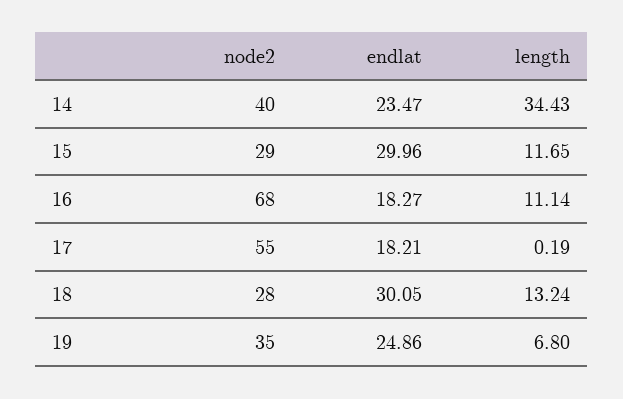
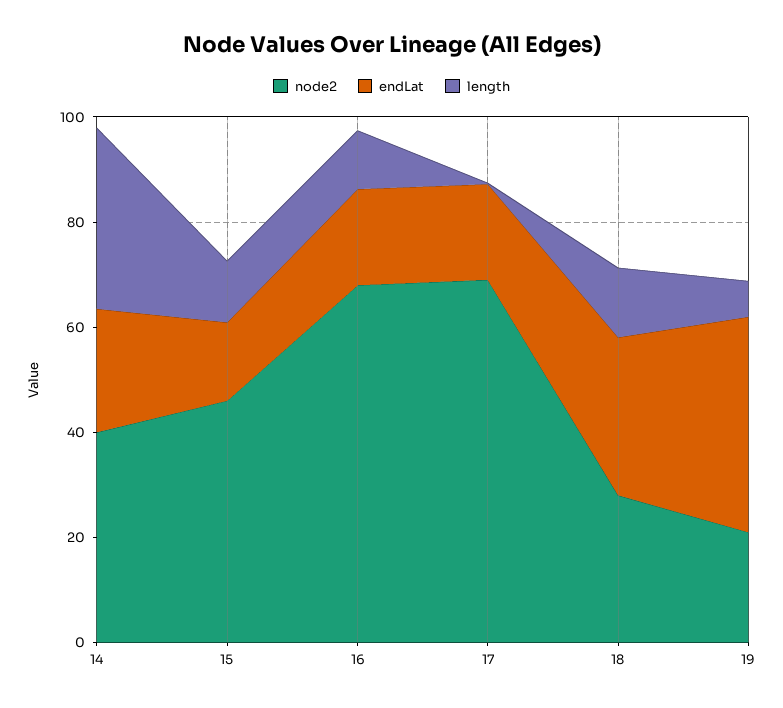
  {
    "node2": {
      "14": 40,
-     "15": 29,
+     "15": 45,
      "16": 68,
-     "17": 55,
+     "17": 70,
      "18": 28,
-     "19": 35
+     "19": 20
    },
    "endlat": {
      "14": 23.47,
-     "15": 29.96,
+     "15": 15,
      "16": 18.27,
      "17": 18.21,
      "18": 30.05,
-     "19": 24.86
+     "19": 40
    },
    "length": {
      "14": 34.43,
      "15": 11.65,
      "16": 11.14,
      "17": 0.19,
      "18": 13.24,
      "19": 6.8
    }
  }

